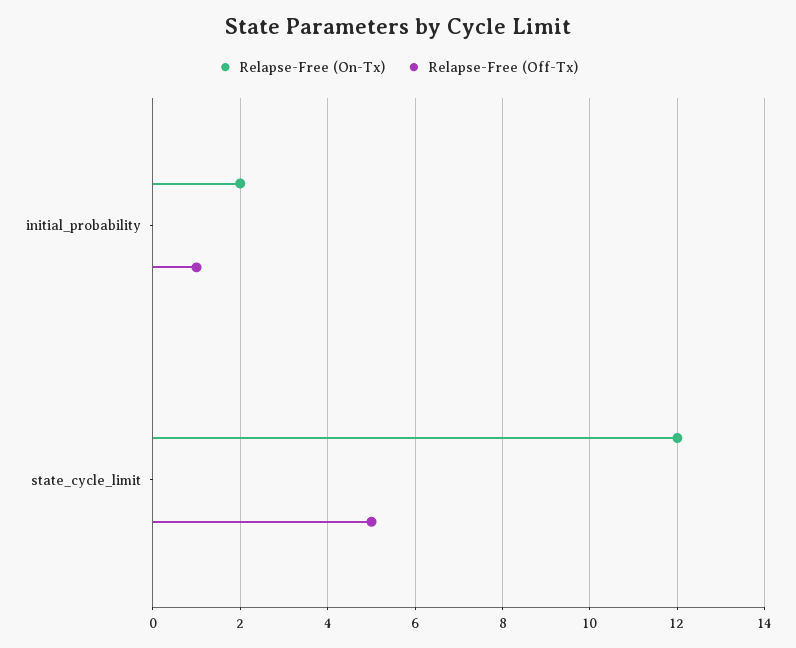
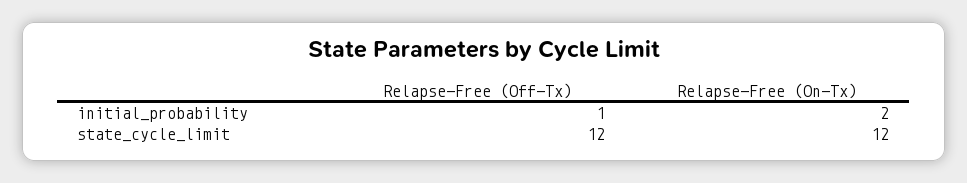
  {
    "Relapse-Free (On-Tx)": {
      "initial_probability": 2,
      "state_cycle_limit": 12
    },
    "Relapse-Free (Off-Tx)": {
      "initial_probability": 1,
-     "state_cycle_limit": 5
+     "state_cycle_limit": 12
    }
  }

